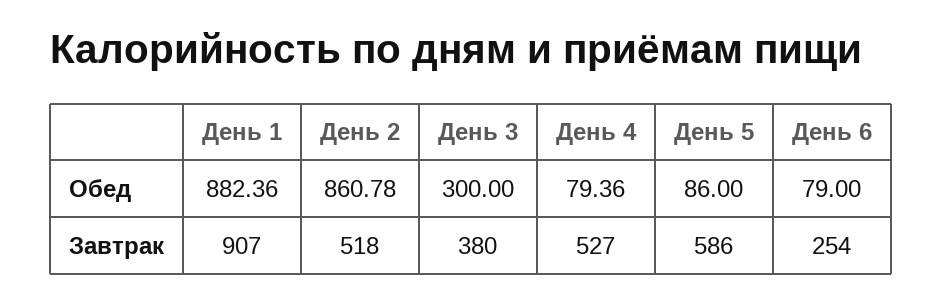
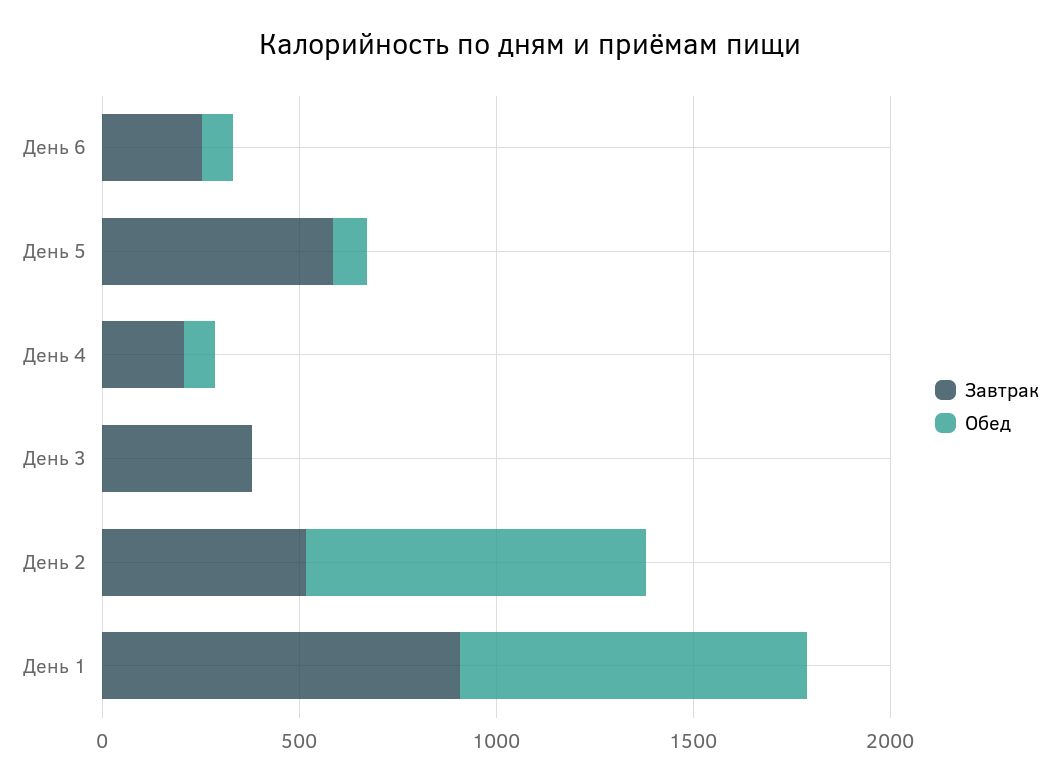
  {
    "Обед": {
      "День 1": 882.36,
      "День 2": 860.78,
-     "День 3": 300,
+     "День 3": 0,
      "День 4": 79.36,
      "День 5": 86,
      "День 6": 79
    },
    "Завтрак": {
      "День 1": 907,
      "День 2": 518,
      "День 3": 380,
-     "День 4": 527,
+     "День 4": 200,
      "День 5": 586,
      "День 6": 254
    }
  }

